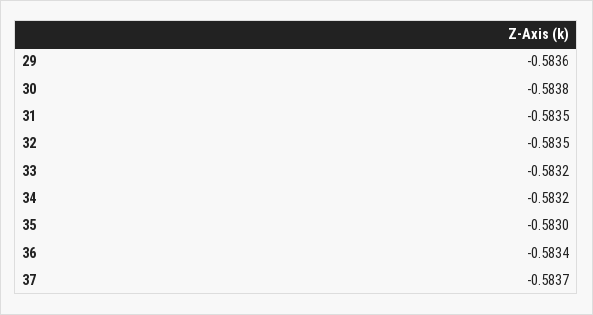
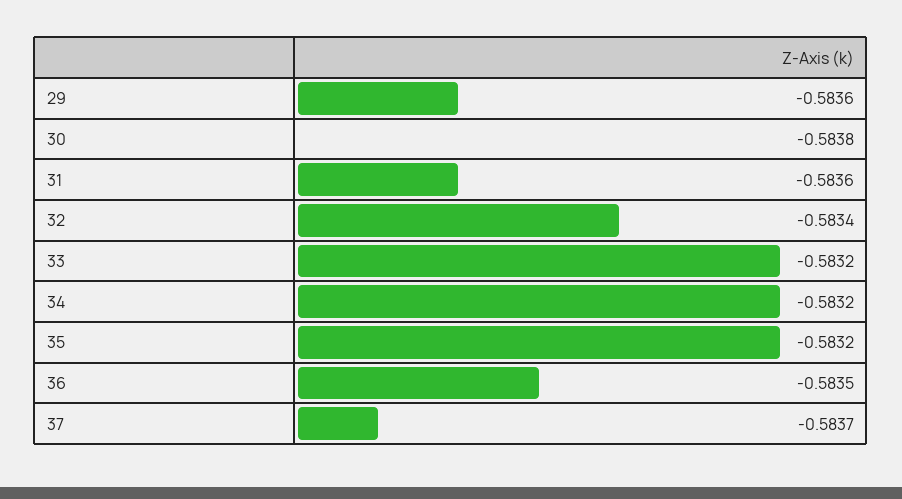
  {
    "29": -0.5836,
    "30": -0.5838,
-   "31": -0.5835,
+   "31": -0.5836,
-   "32": -0.5835,
+   "32": -0.5834,
    "33": -0.5832,
    "34": -0.5832,
-   "35": -0.583,
+   "35": -0.5832,
-   "36": -0.5834,
+   "36": -0.5835,
    "37": -0.5837
  }

